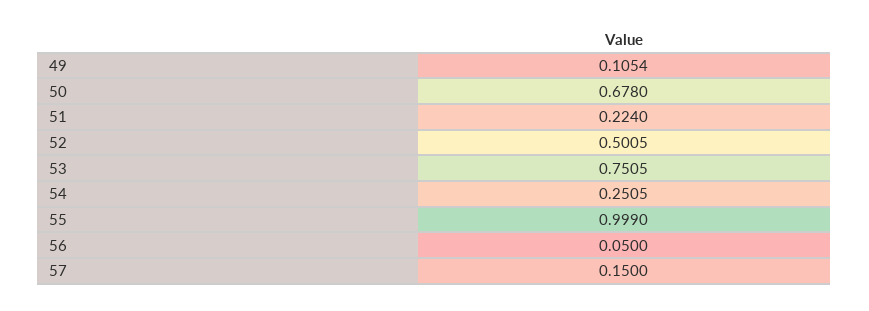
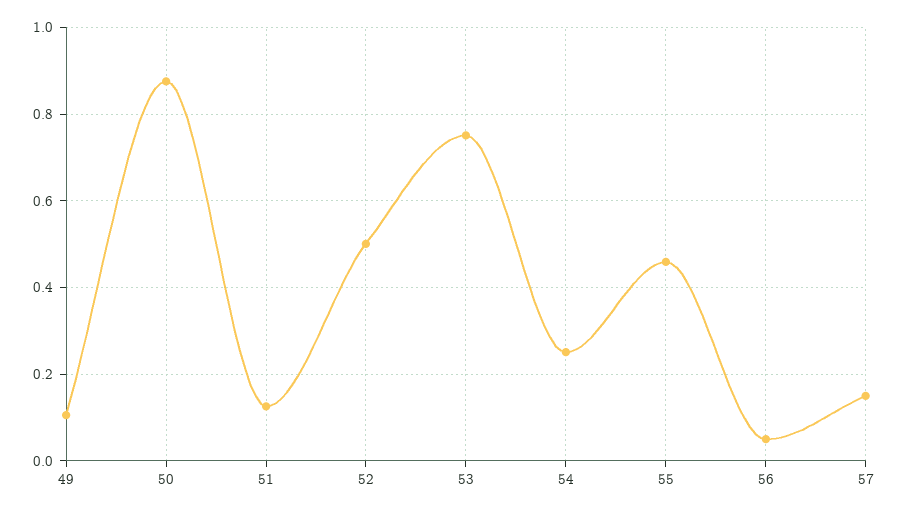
  {
    "49": 0.1054,
-   "50": 0.678,
+   "50": 0.88,
-   "51": 0.224,
+   "51": 0.12,
    "52": 0.5005,
    "53": 0.7505,
    "54": 0.2505,
-   "55": 0.999,
+   "55": 0.46,
    "56": 0.05,
    "57": 0.15
  }

